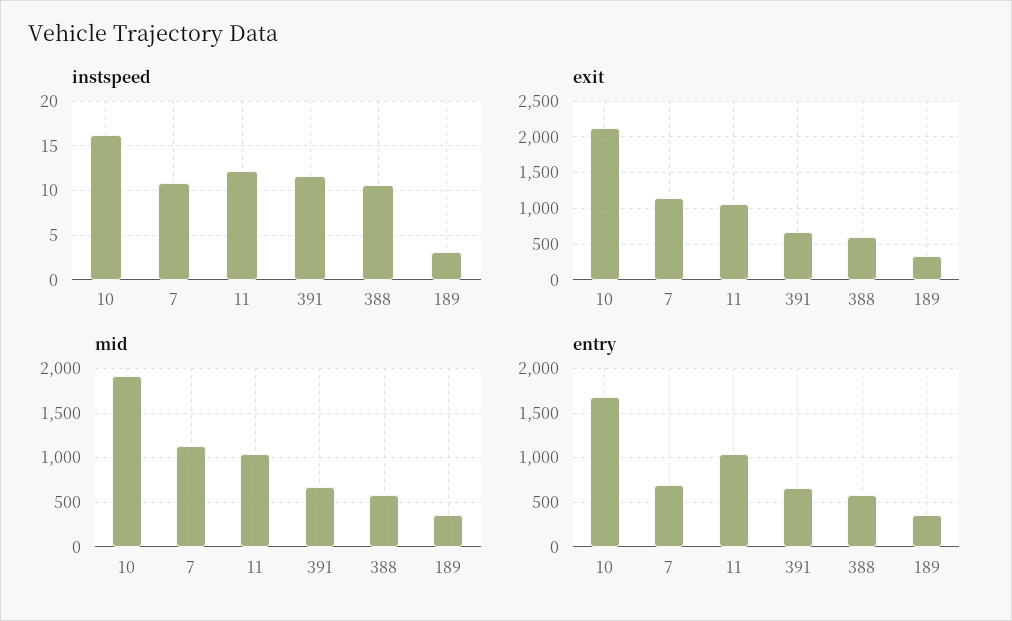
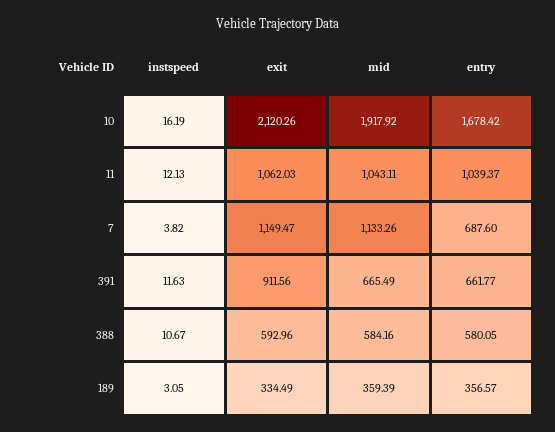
  {
    "instspeed": {
      "10": 16.19,
-     "7": 11,
+     "7": 3.82,
      "11": 12.13,
      "391": 11.63,
      "388": 10.67,
      "189": 3.05
    },
    "exit": {
      "10": 2120.26,
      "7": 1149.47,
      "11": 1062.03,
-     "391": 700,
+     "391": 911.56,
      "388": 592.96,
      "189": 334.49
    },
    "mid": {
      "10": 1917.92,
      "7": 1133.26,
      "11": 1043.11,
      "391": 665.49,
      "388": 584.16,
      "189": 359.39
    },
    "entry": {
      "10": 1678.42,
      "7": 687.6,
      "11": 1039.37,
      "391": 661.77,
      "388": 580.05,
      "189": 356.57
    }
  }

